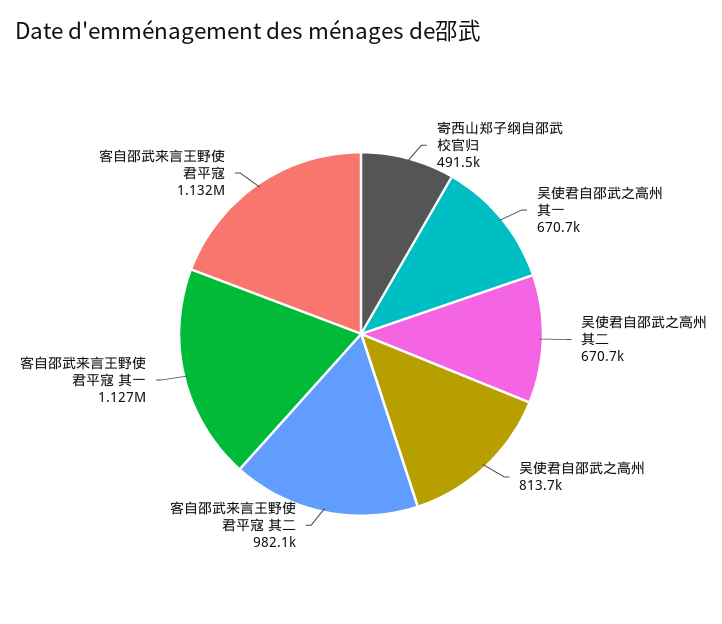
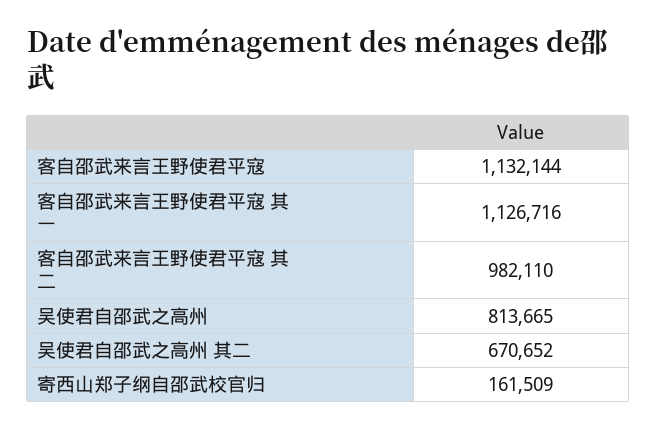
  {
-   "寄西山郑子纲自邵武校官归": 491500,
+   "寄西山郑子纲自邵武校官归": 161509,
-   "吴使君自邵武之高州 其一": 670700,
    "吴使君自邵武之高州 其二": 670652,
    "吴使君自邵武之高州": 813665,
    "客自邵武来言王野使君平寇 其二": 982110,
    "客自邵武来言王野使君平寇 其一": 1126716,
    "客自邵武来言王野使君平寇": 1132144
  }

